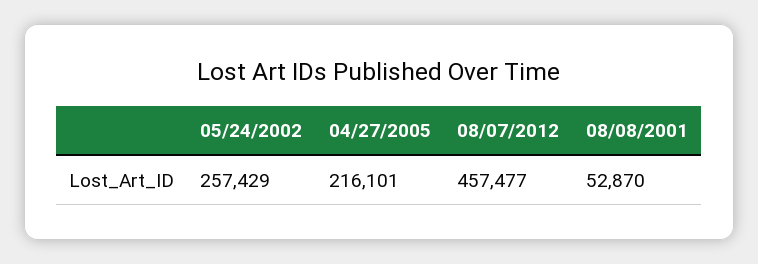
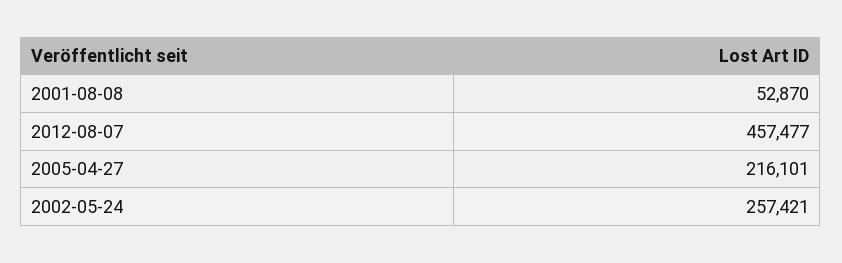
  {
-   "05/24/2002": 257429,
+   "05/24/2002": 257421,
    "04/27/2005": 216101,
    "08/07/2012": 457477,
    "08/08/2001": 52870
  }

